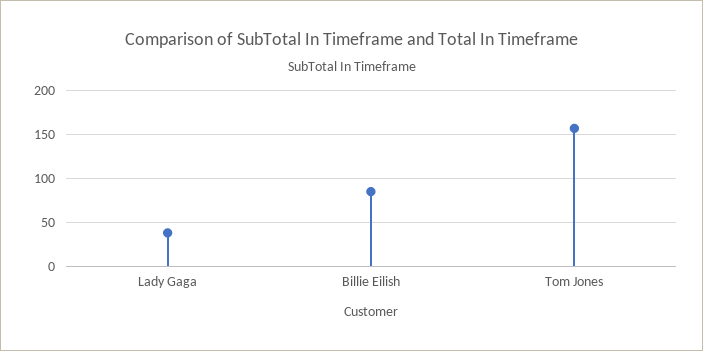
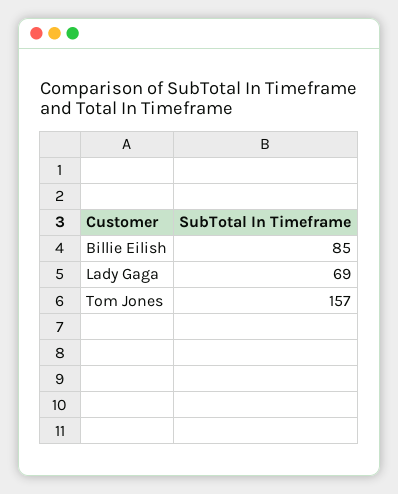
  {
-   "Lady Gaga": 40,
+   "Lady Gaga": 69,
    "Billie Eilish": 85,
    "Tom Jones": 157
  }

